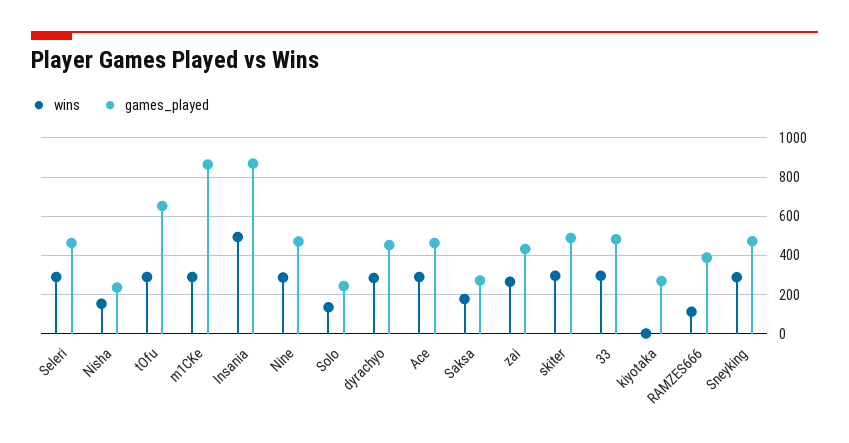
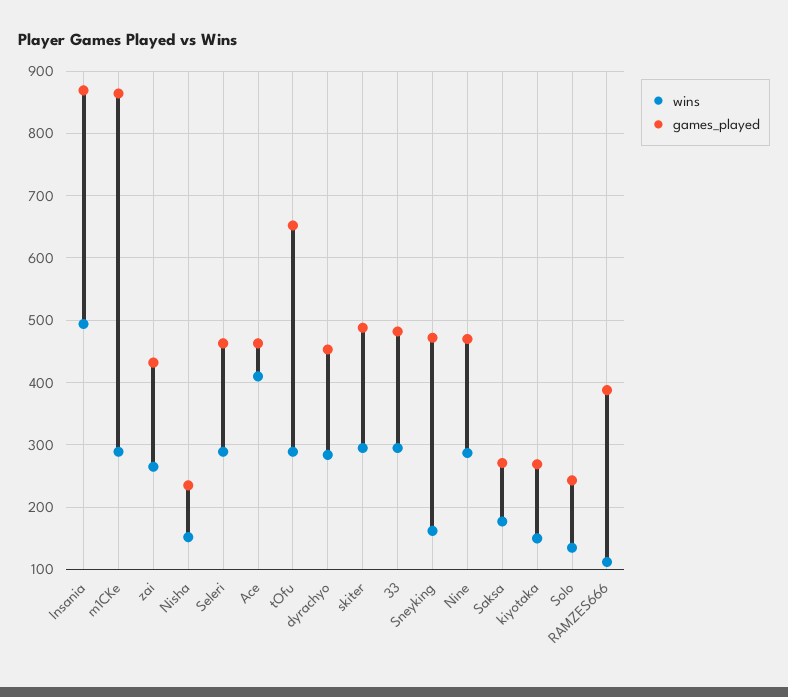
  {
    "wins": {
      "Seleri": 290,
      "Nisha": 150,
      "tOfu": 290,
      "m1CKe": 290,
      "Insania": 490,
      "Nine": 290,
      "Solo": 140,
      "dyrachyo": 280,
-     "Ace": 300,
+     "Ace": 410,
      "Saksa": 180,
      "zai": 270,
      "skiter": 300,
      "33": 300,
-     "kiyotaka": 0,
+     "kiyotaka": 150,
      "RAMZES666": 110,
-     "Sneyking": 300
+     "Sneyking": 160
    },
    "games_played": {
      "Seleri": 460,
      "Nisha": 240,
      "tOfu": 650,
      "m1CKe": 860,
      "Insania": 870,
      "Nine": 470,
      "Solo": 240,
      "dyrachyo": 450,
      "Ace": 460,
      "Saksa": 270,
      "zai": 430,
      "skiter": 490,
      "33": 480,
      "kiyotaka": 270,
      "RAMZES666": 390,
      "Sneyking": 470
    }
  }

